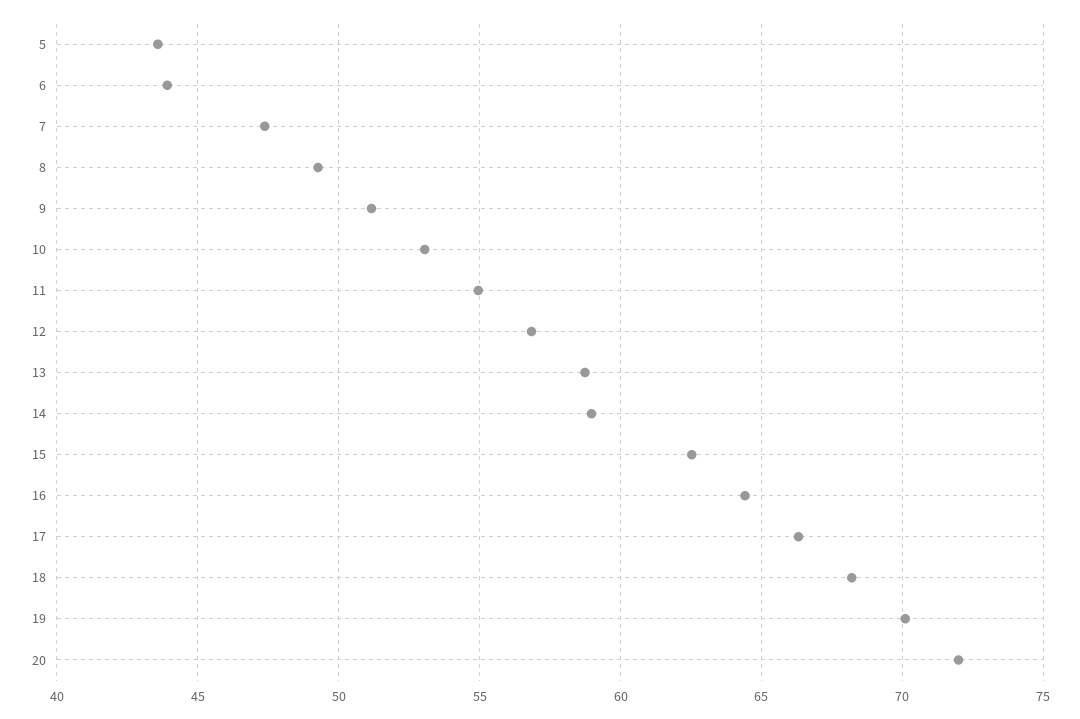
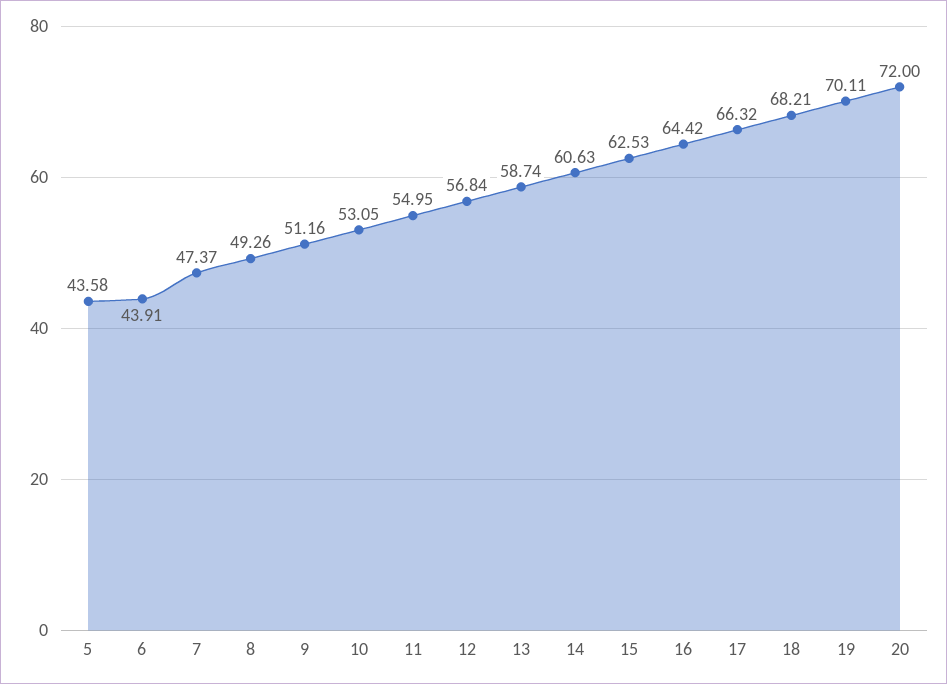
  {
    "5": 43.58,
    "6": 43.91,
    "7": 47.37,
    "8": 49.26,
    "9": 51.16,
    "10": 53.05,
    "11": 54.95,
    "12": 56.84,
    "13": 58.74,
-   "14": 59,
+   "14": 60.63,
    "15": 62.53,
    "16": 64.42,
    "17": 66.32,
    "18": 68.21,
    "19": 70.11,
    "20": 72
  }

